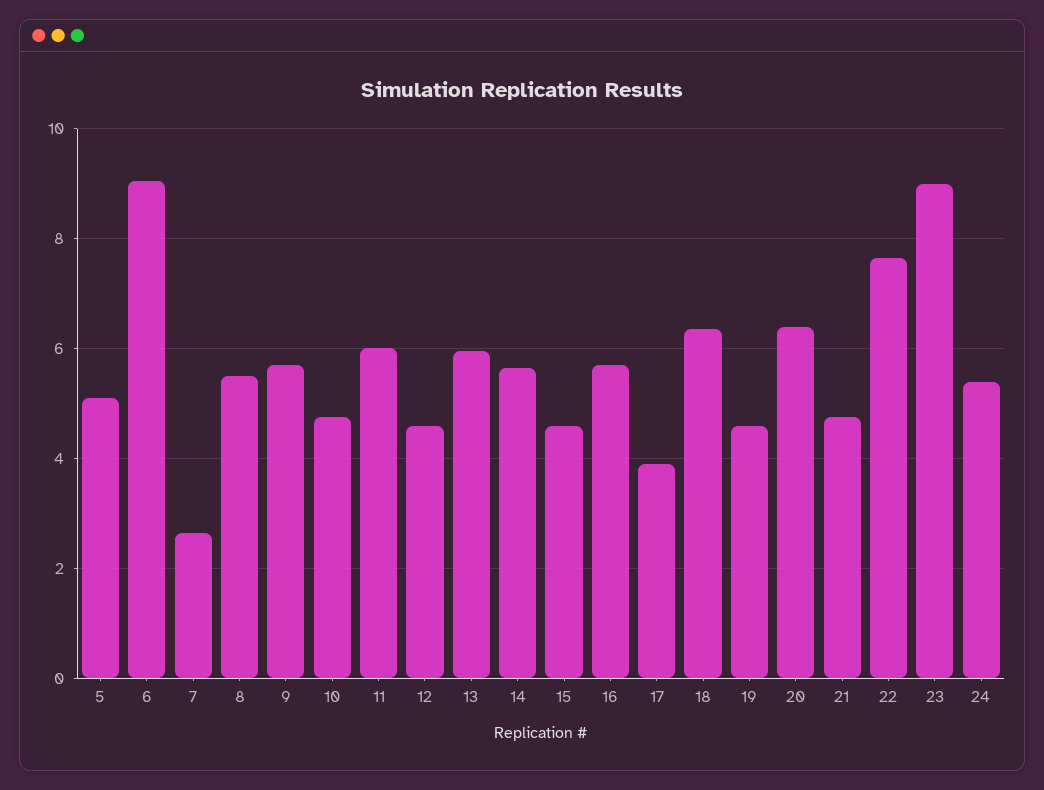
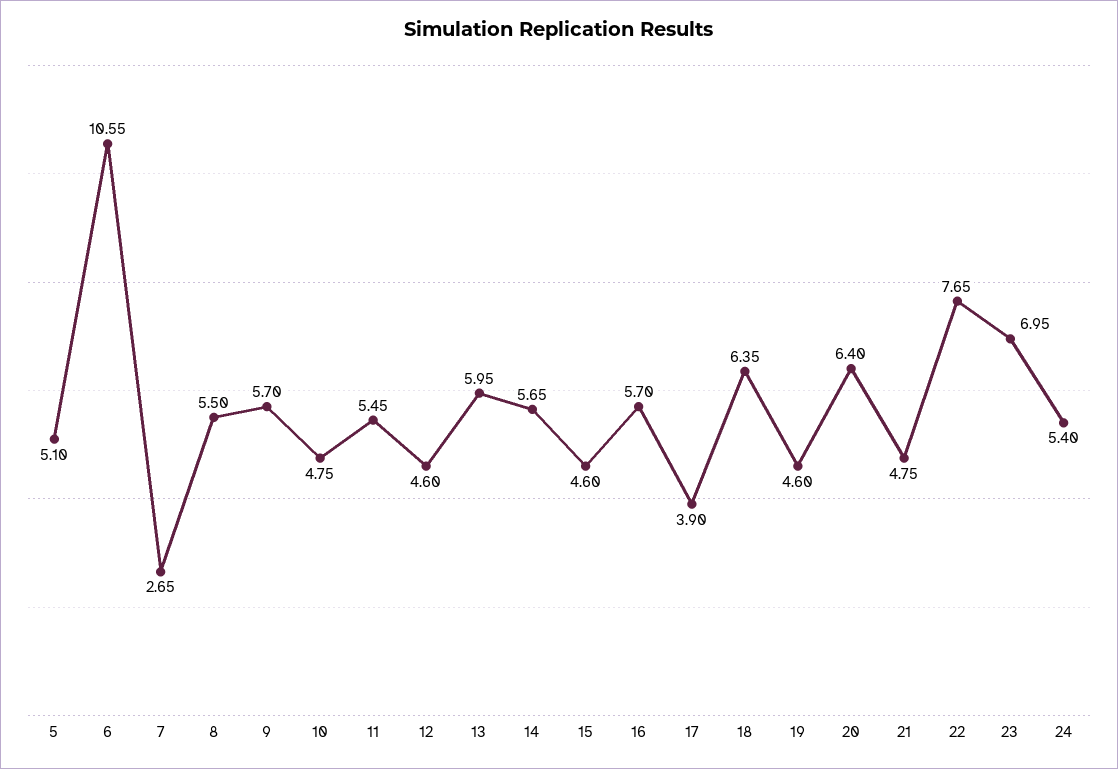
  {
    "5": 5.1,
-   "6": 9,
+   "6": 10.55,
    "7": 2.65,
    "8": 5.5,
    "9": 5.7,
    "10": 4.75,
-   "11": 6,
+   "11": 5.45,
    "12": 4.6,
    "13": 5.95,
    "14": 5.65,
    "15": 4.6,
    "16": 5.7,
    "17": 3.9,
    "18": 6.35,
    "19": 4.6,
    "20": 6.4,
    "21": 4.75,
    "22": 7.65,
-   "23": 9,
+   "23": 6.95,
    "24": 5.4
  }

